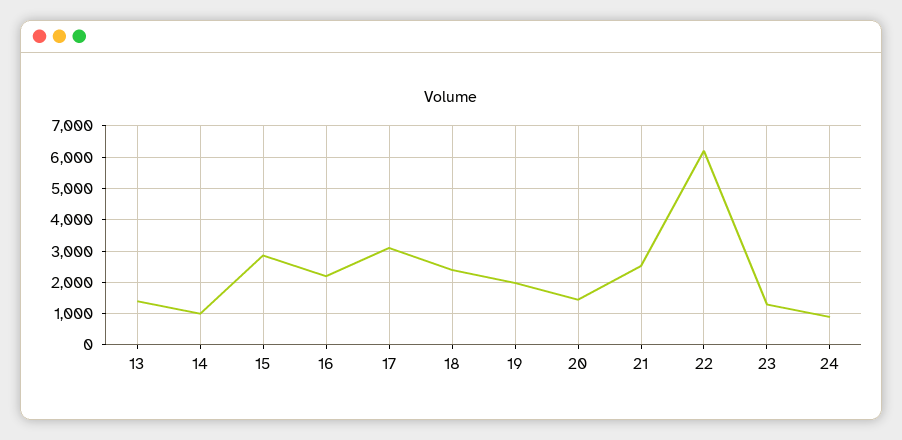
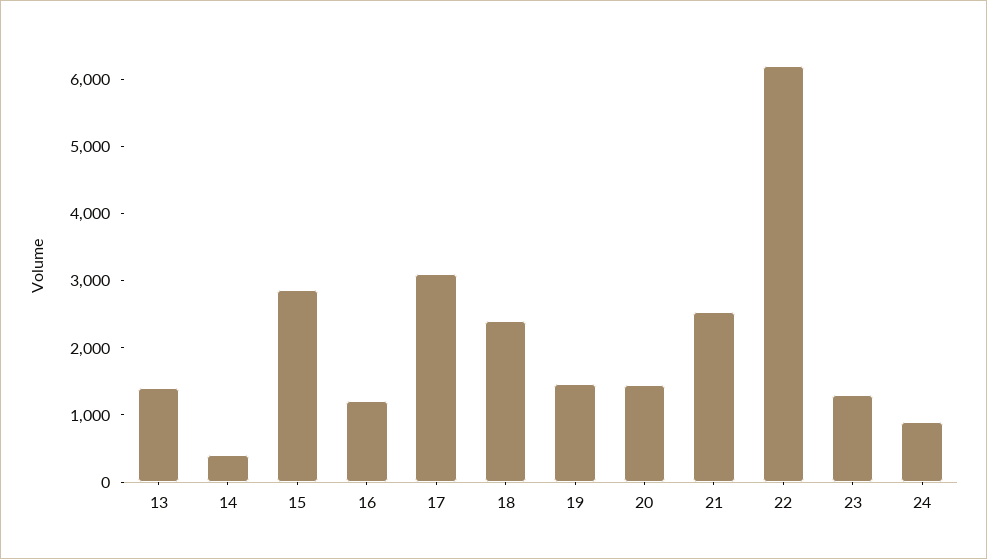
  {
    "13": 1400,
-   "14": 1000,
+   "14": 400,
    "15": 2800,
-   "16": 2200,
+   "16": 1200,
    "17": 3200,
    "18": 2400,
-   "19": 2000,
+   "19": 1400,
    "20": 1400,
    "21": 2600,
    "22": 6200,
    "23": 1400,
    "24": 1000
  }

